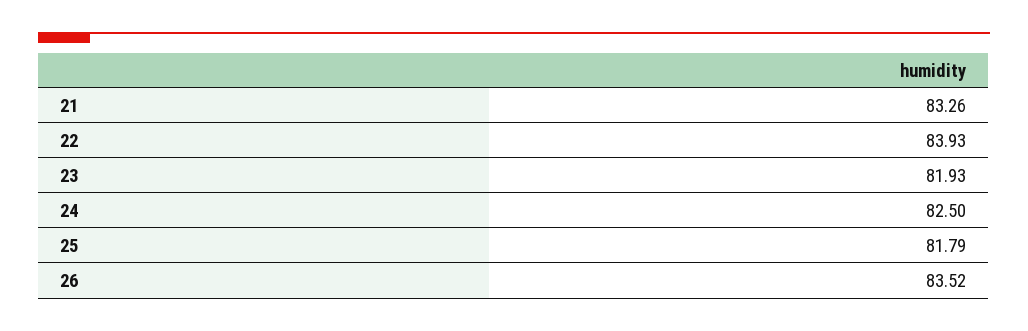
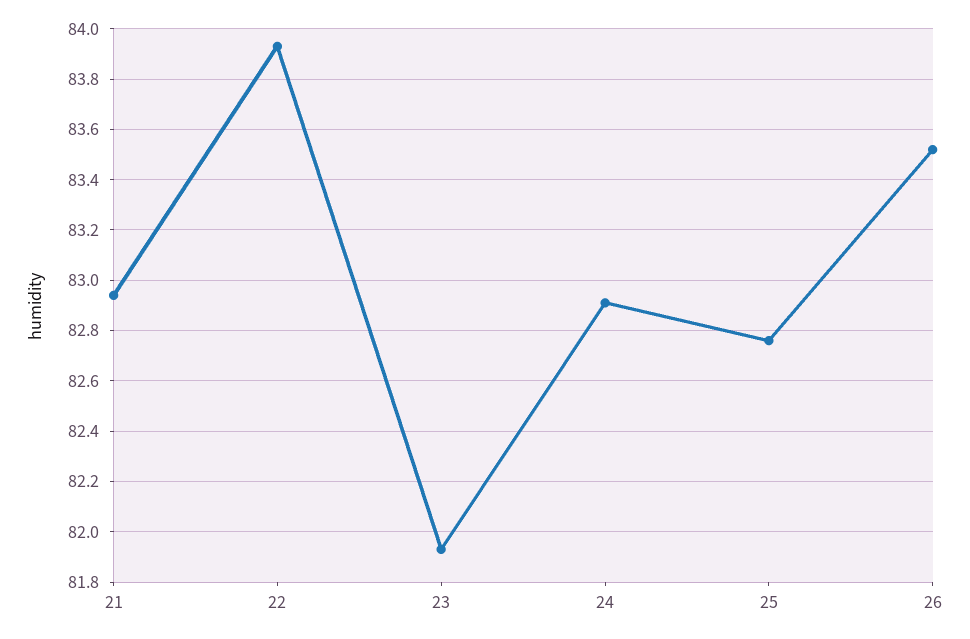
  {
-   "21": 83.26,
+   "21": 82.95,
    "22": 83.93,
    "23": 81.93,
-   "24": 82.5,
+   "24": 82.9,
-   "25": 81.79,
+   "25": 82.75,
    "26": 83.52
  }

